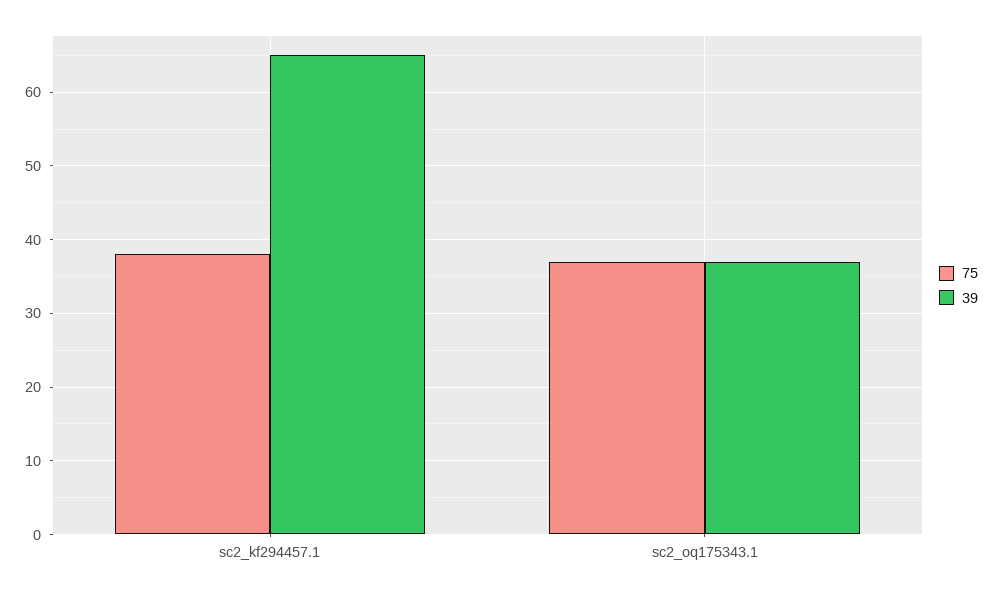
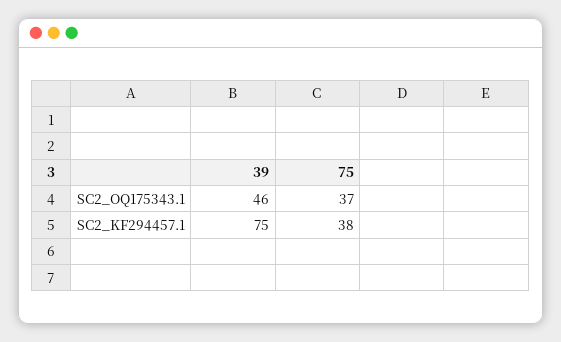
  {
    "75": {
      "sc2_kf294457.1": 38,
      "sc2_oq175343.1": 37
    },
    "39": {
-     "sc2_kf294457.1": 65,
+     "sc2_kf294457.1": 75,
-     "sc2_oq175343.1": 37
+     "sc2_oq175343.1": 46
    }
  }

